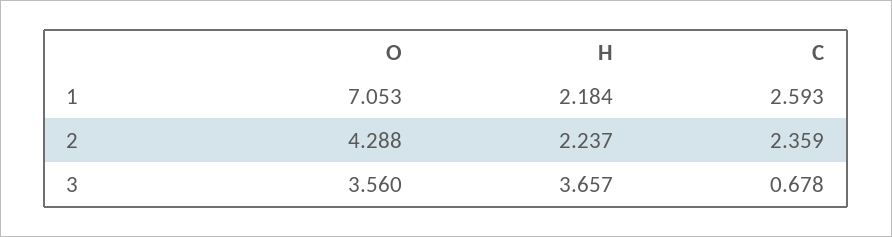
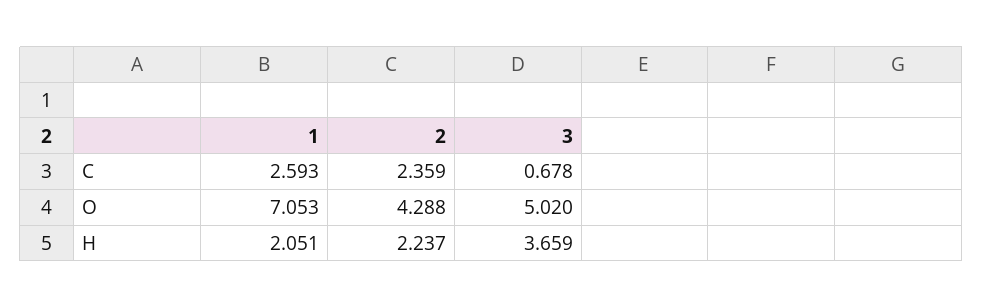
  {
    "O": {
      "1": 7.053,
      "2": 4.288,
-     "3": 3.56
+     "3": 5.02
    },
    "H": {
-     "1": 2.184,
+     "1": 2.051,
      "2": 2.237,
-     "3": 3.657
+     "3": 3.659
    },
    "C": {
      "1": 2.593,
      "2": 2.359,
      "3": 0.678
    }
  }

